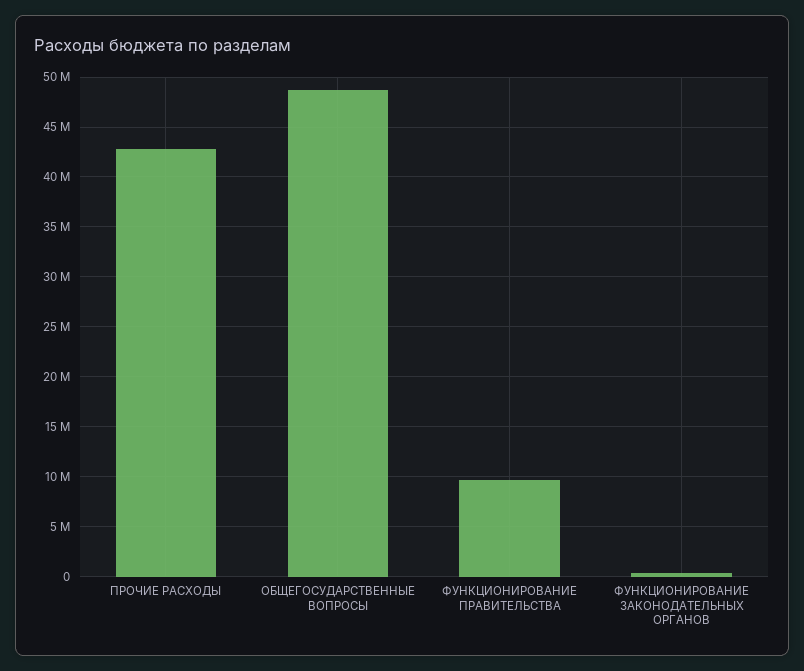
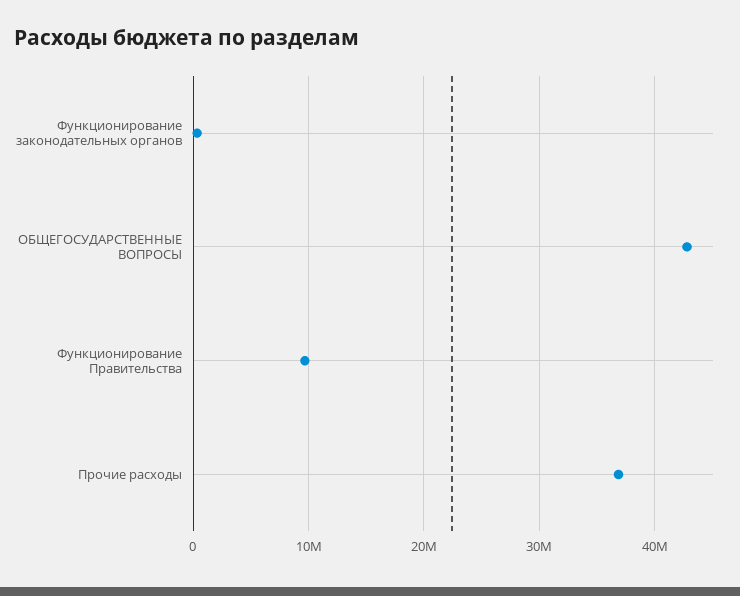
  {
-   "ПРОЧИЕ РАСХОДЫ": 43000000,
+   "ПРОЧИЕ РАСХОДЫ": 37000000,
-   "ОБЩЕГОСУДАРСТВЕННЫЕ ВОПРОСЫ": 49000000,
+   "ОБЩЕГОСУДАРСТВЕННЫЕ ВОПРОСЫ": 43000000,
    "ФУНКЦИОНИРОВАНИЕ ПРАВИТЕЛЬСТВА": 10000000,
    "ФУНКЦИОНИРОВАНИЕ ЗАКОНОДАТЕЛЬНЫХ ОРГАНОВ": 0
  }

